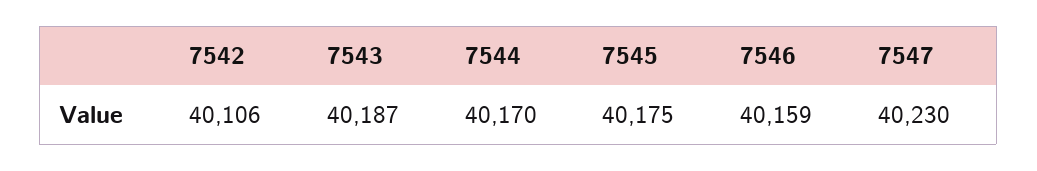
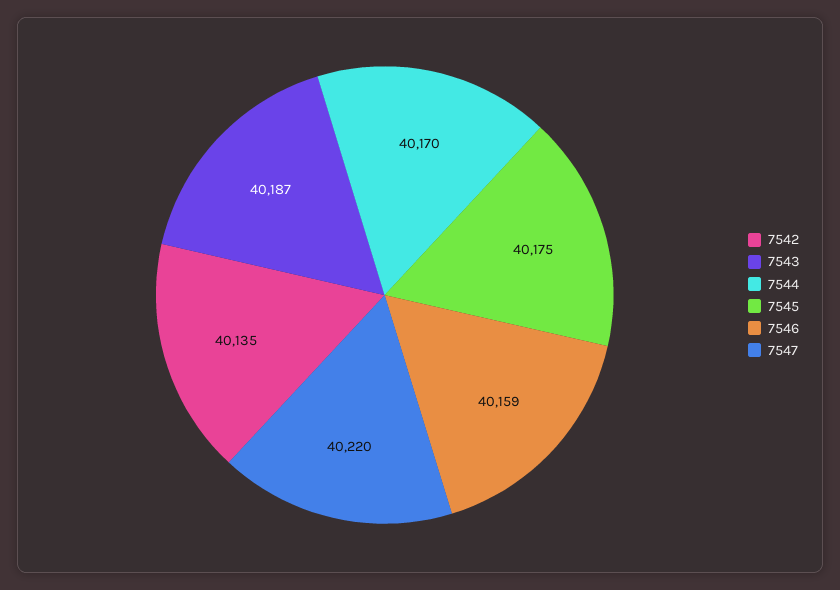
  {
-   "7542": 40106,
+   "7542": 40135,
    "7543": 40187,
    "7544": 40170,
    "7545": 40175,
    "7546": 40159,
-   "7547": 40230
+   "7547": 40220
  }

